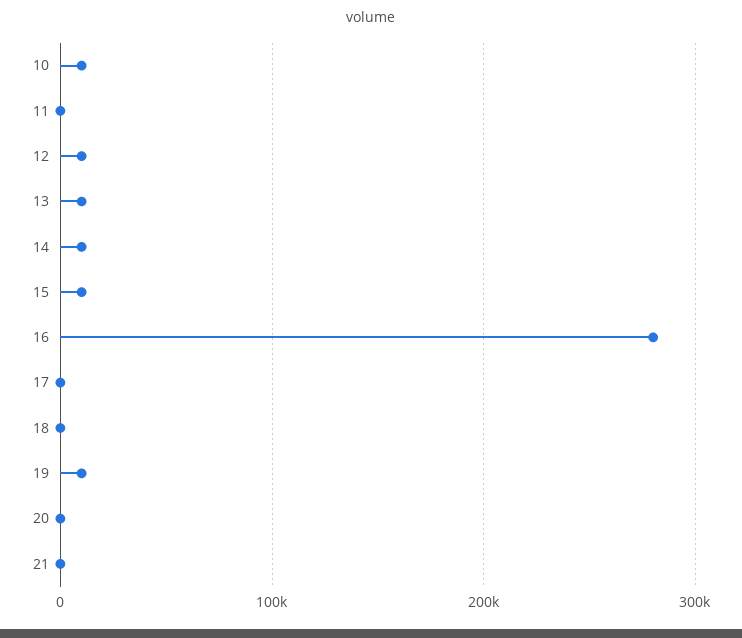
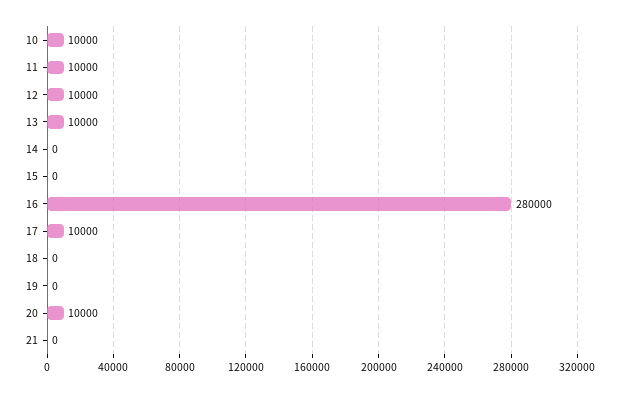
  {
    "10": 10000,
-   "11": 0,
+   "11": 10000,
    "12": 10000,
    "13": 10000,
-   "14": 10000,
+   "14": 0,
-   "15": 10000,
+   "15": 0,
    "16": 280000,
-   "17": 0,
+   "17": 10000,
    "18": 0,
-   "19": 10000,
+   "19": 0,
-   "20": 0,
+   "20": 10000,
    "21": 0
  }

